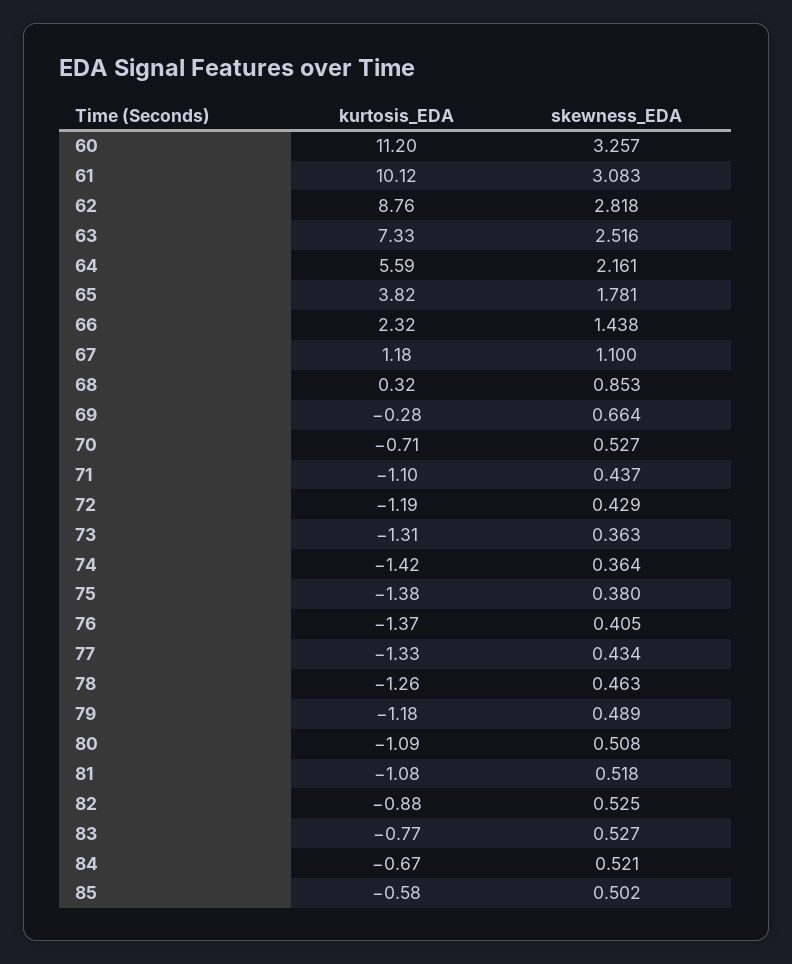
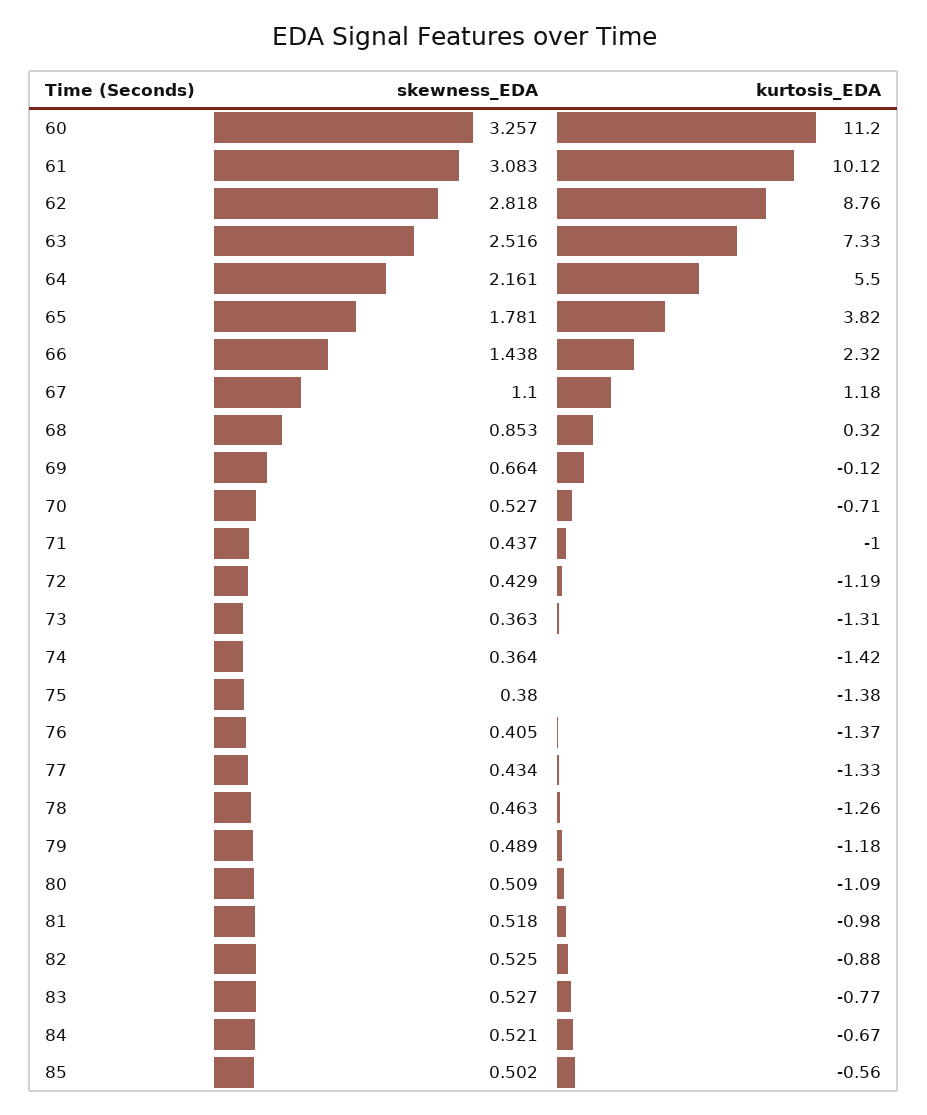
  {
    "kurtosis_EDA": {
      "60": 11.2,
      "61": 10.12,
      "62": 8.76,
      "63": 7.33,
-     "64": 5.59,
+     "64": 5.5,
      "65": 3.82,
      "66": 2.32,
      "67": 1.18,
      "68": 0.32,
-     "69": -0.28,
+     "69": -0.12,
      "70": -0.71,
-     "71": -1.1,
+     "71": -1,
      "72": -1.19,
      "73": -1.31,
      "74": -1.42,
      "75": -1.38,
      "76": -1.37,
      "77": -1.33,
      "78": -1.26,
      "79": -1.18,
      "80": -1.09,
-     "81": -1.08,
+     "81": -0.98,
      "82": -0.88,
      "83": -0.77,
      "84": -0.67,
-     "85": -0.58
+     "85": -0.56
    },
    "skewness_EDA": {
      "60": 3.257,
      "61": 3.083,
      "62": 2.818,
      "63": 2.516,
      "64": 2.161,
      "65": 1.781,
      "66": 1.438,
      "67": 1.1,
      "68": 0.853,
      "69": 0.664,
      "70": 0.527,
      "71": 0.437,
      "72": 0.429,
      "73": 0.363,
      "74": 0.364,
      "75": 0.38,
      "76": 0.405,
      "77": 0.434,
      "78": 0.463,
      "79": 0.489,
-     "80": 0.508,
+     "80": 0.509,
      "81": 0.518,
      "82": 0.525,
      "83": 0.527,
      "84": 0.521,
      "85": 0.502
    }
  }

